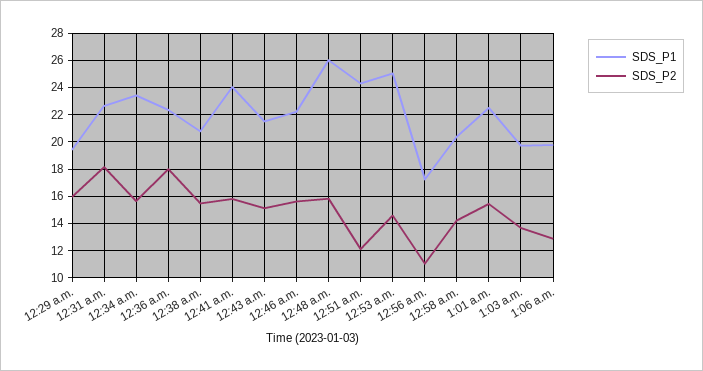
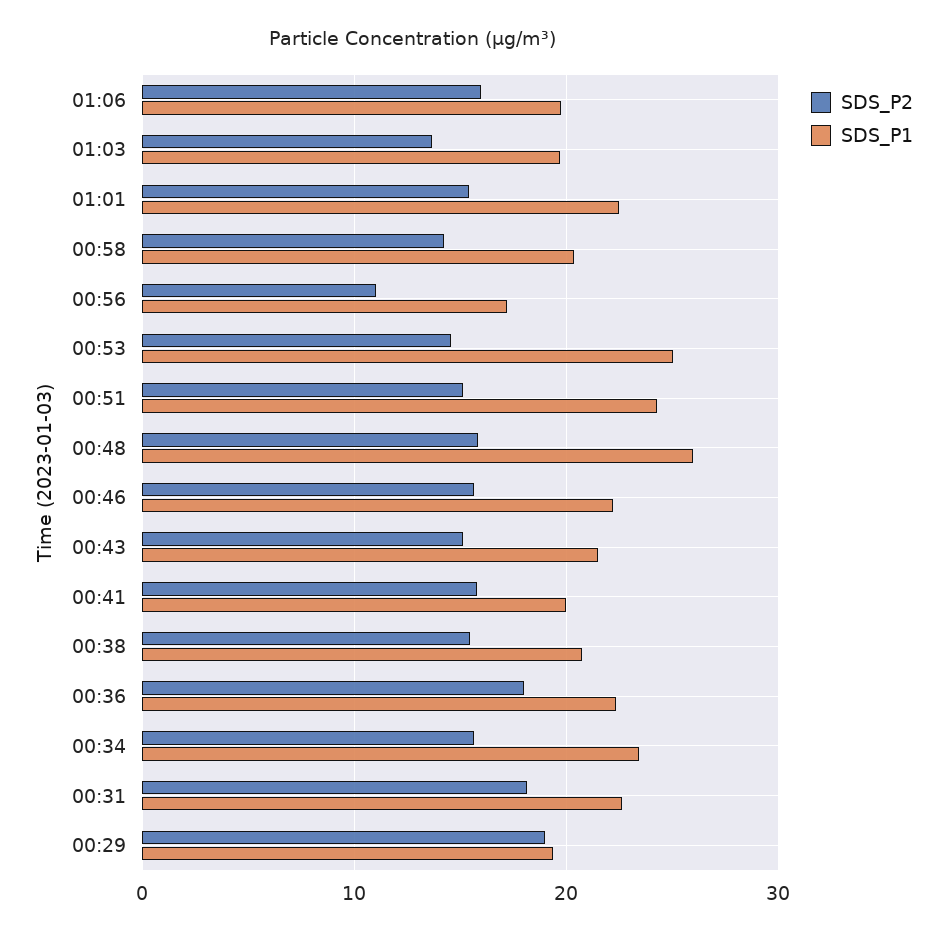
  {
    "SDS_P1": {
      "12:29 a.m.": 19.5,
      "12:31 a.m.": 22.5,
      "12:34 a.m.": 23.5,
      "12:36 a.m.": 22.5,
      "12:38 a.m.": 21,
-     "12:41 a.m.": 24,
+     "12:41 a.m.": 20,
      "12:43 a.m.": 21.5,
      "12:46 a.m.": 22,
      "12:48 a.m.": 26,
      "12:51 a.m.": 24.5,
      "12:53 a.m.": 25,
      "12:56 a.m.": 17,
      "12:58 a.m.": 20.5,
      "1:01 a.m.": 22.5,
      "1:03 a.m.": 19.5,
      "1:06 a.m.": 20
    },
    "SDS_P2": {
-     "12:29 a.m.": 16,
+     "12:29 a.m.": 19,
      "12:31 a.m.": 18,
      "12:34 a.m.": 15.5,
      "12:36 a.m.": 18,
      "12:38 a.m.": 15.5,
      "12:41 a.m.": 16,
      "12:43 a.m.": 15,
      "12:46 a.m.": 15.5,
      "12:48 a.m.": 16,
-     "12:51 a.m.": 12,
+     "12:51 a.m.": 15,
      "12:53 a.m.": 14.5,
      "12:56 a.m.": 11,
      "12:58 a.m.": 14,
      "1:01 a.m.": 15.5,
      "1:03 a.m.": 13.5,
-     "1:06 a.m.": 13
+     "1:06 a.m.": 16
    }
  }

